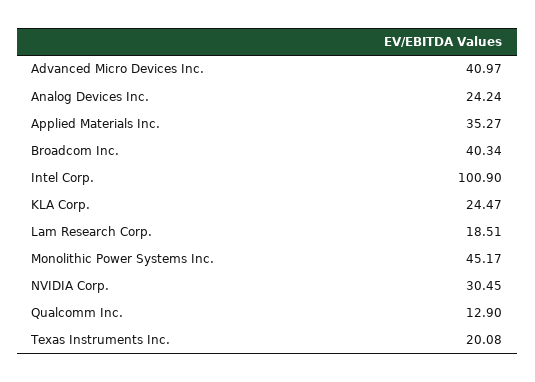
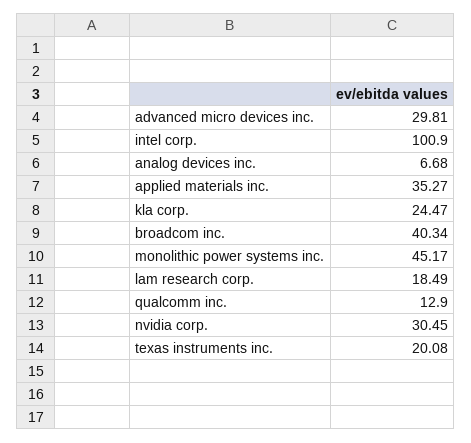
  {
-   "Advanced Micro Devices Inc.": 40.97,
+   "Advanced Micro Devices Inc.": 29.81,
-   "Analog Devices Inc.": 24.24,
+   "Analog Devices Inc.": 6.68,
    "Applied Materials Inc.": 35.27,
    "Broadcom Inc.": 40.34,
    "Intel Corp.": 100.9,
    "KLA Corp.": 24.47,
-   "Lam Research Corp.": 18.51,
+   "Lam Research Corp.": 18.49,
    "Monolithic Power Systems Inc.": 45.17,
    "NVIDIA Corp.": 30.45,
    "Qualcomm Inc.": 12.9,
    "Texas Instruments Inc.": 20.08
  }

